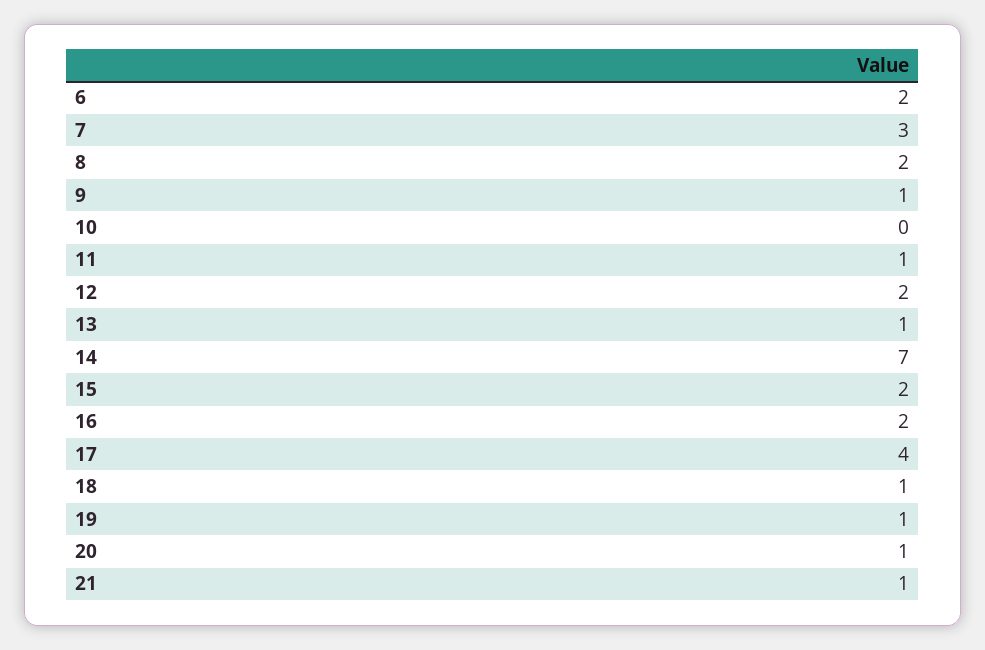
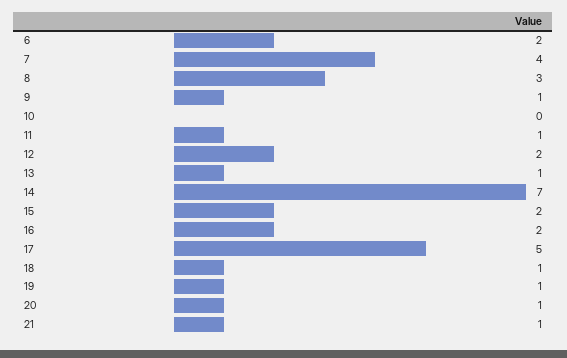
  {
    "6": 2,
-   "7": 3,
+   "7": 4,
-   "8": 2,
+   "8": 3,
    "9": 1,
    "10": 0,
    "11": 1,
    "12": 2,
    "13": 1,
    "14": 7,
    "15": 2,
    "16": 2,
-   "17": 4,
+   "17": 5,
    "18": 1,
    "19": 1,
    "20": 1,
    "21": 1
  }

